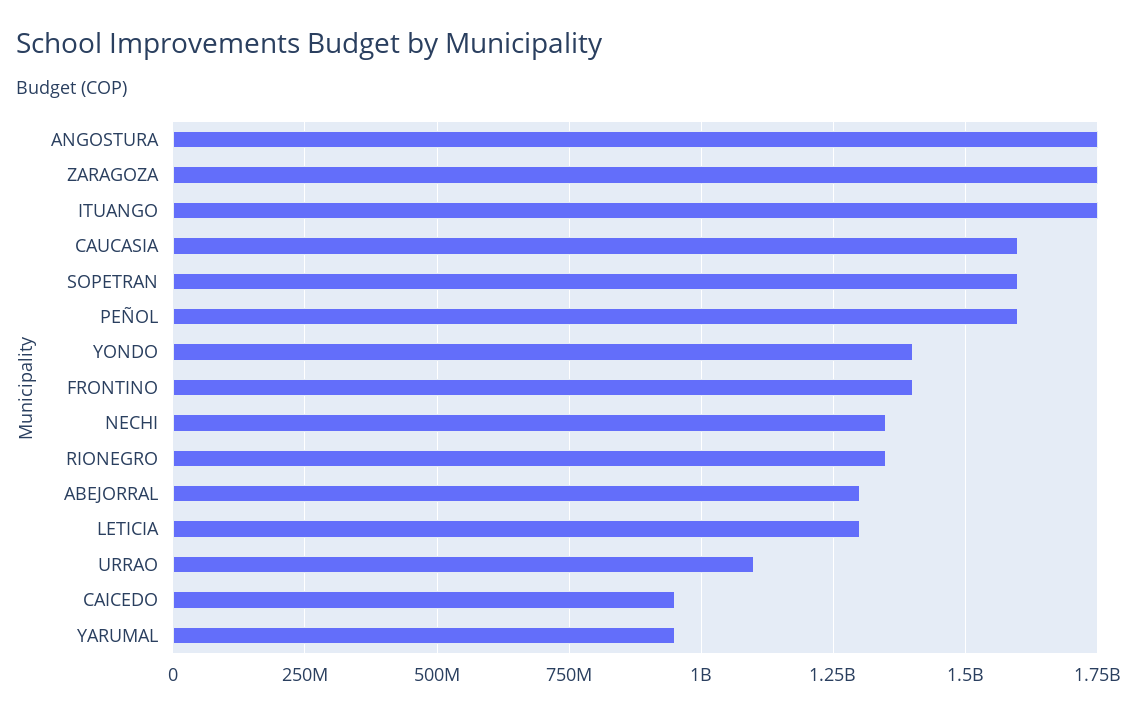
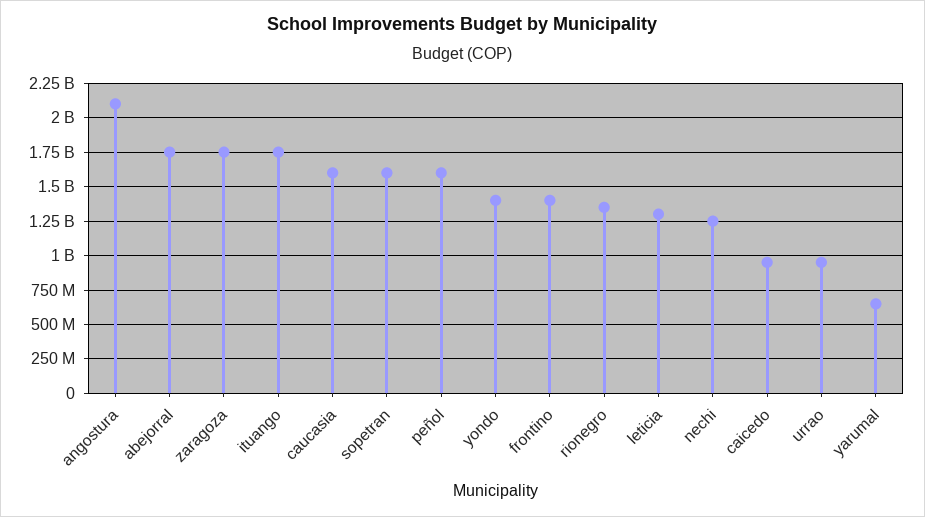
  {
-   "ANGOSTURA": 1750000000,
+   "ANGOSTURA": 2100000000,
    "ZARAGOZA": 1750000000,
    "ITUANGO": 1750000000,
    "CAUCASIA": 1600000000,
    "SOPETRAN": 1600000000,
    "PEÑOL": 1600000000,
    "YONDO": 1400000000,
    "FRONTINO": 1400000000,
-   "NECHI": 1350000000,
+   "NECHI": 1250000000,
    "RIONEGRO": 1350000000,
-   "ABEJORRAL": 1300000000,
+   "ABEJORRAL": 1750000000,
    "LETICIA": 1300000000,
-   "URRAO": 1100000000,
+   "URRAO": 950000000,
    "CAICEDO": 950000000,
-   "YARUMAL": 950000000
+   "YARUMAL": 650000000
  }

